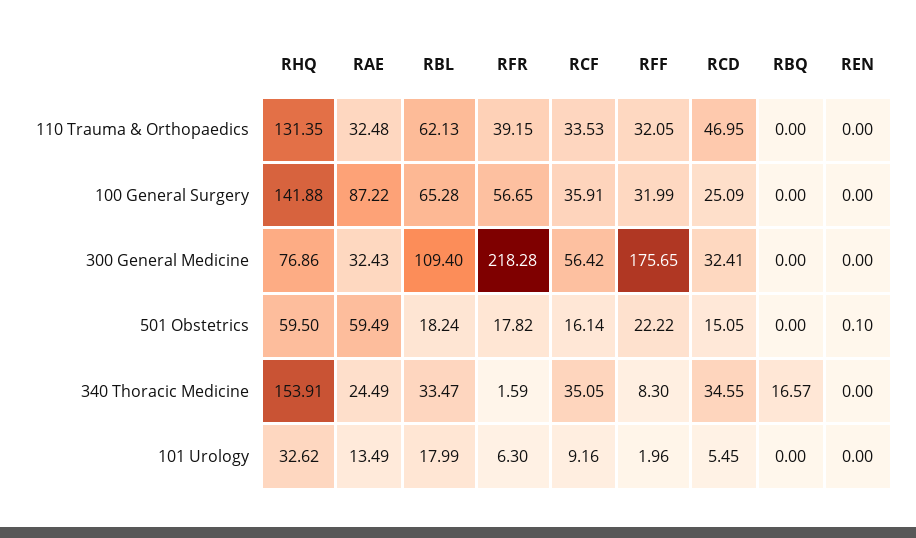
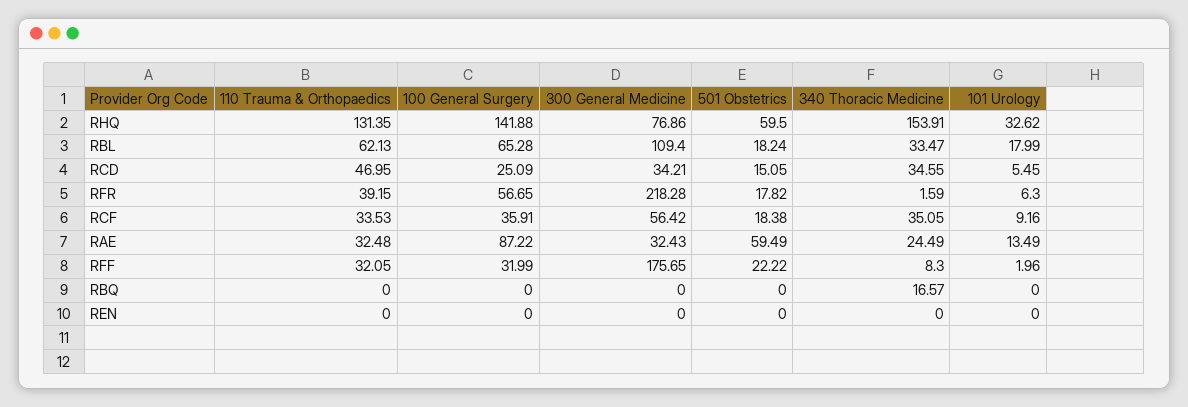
  {
    "RHQ": {
      "110 Trauma & Orthopaedics": 131.35,
      "100 General Surgery": 141.88,
      "300 General Medicine": 76.86,
      "501 Obstetrics": 59.5,
      "340 Thoracic Medicine": 153.91,
      "101 Urology": 32.62
    },
    "RAE": {
      "110 Trauma & Orthopaedics": 32.48,
      "100 General Surgery": 87.22,
      "300 General Medicine": 32.43,
      "501 Obstetrics": 59.49,
      "340 Thoracic Medicine": 24.49,
      "101 Urology": 13.49
    },
    "RBL": {
      "110 Trauma & Orthopaedics": 62.13,
      "100 General Surgery": 65.28,
      "300 General Medicine": 109.4,
      "501 Obstetrics": 18.24,
      "340 Thoracic Medicine": 33.47,
      "101 Urology": 17.99
    },
    "RFR": {
      "110 Trauma & Orthopaedics": 39.15,
      "100 General Surgery": 56.65,
      "300 General Medicine": 218.28,
      "501 Obstetrics": 17.82,
      "340 Thoracic Medicine": 1.59,
      "101 Urology": 6.3
    },
    "RCF": {
      "110 Trauma & Orthopaedics": 33.53,
      "100 General Surgery": 35.91,
      "300 General Medicine": 56.42,
-     "501 Obstetrics": 16.14,
+     "501 Obstetrics": 18.38,
      "340 Thoracic Medicine": 35.05,
      "101 Urology": 9.16
    },
    "RFF": {
      "110 Trauma & Orthopaedics": 32.05,
      "100 General Surgery": 31.99,
      "300 General Medicine": 175.65,
      "501 Obstetrics": 22.22,
      "340 Thoracic Medicine": 8.3,
      "101 Urology": 1.96
    },
    "RCD": {
      "110 Trauma & Orthopaedics": 46.95,
      "100 General Surgery": 25.09,
-     "300 General Medicine": 32.41,
+     "300 General Medicine": 34.21,
      "501 Obstetrics": 15.05,
      "340 Thoracic Medicine": 34.55,
      "101 Urology": 5.45
    },
    "RBQ": {
      "110 Trauma & Orthopaedics": 0,
      "100 General Surgery": 0,
      "300 General Medicine": 0,
      "501 Obstetrics": 0,
      "340 Thoracic Medicine": 16.57,
      "101 Urology": 0
    },
    "REN": {
      "110 Trauma & Orthopaedics": 0,
      "100 General Surgery": 0,
      "300 General Medicine": 0,
-     "501 Obstetrics": 0.1,
+     "501 Obstetrics": 0,
      "340 Thoracic Medicine": 0,
      "101 Urology": 0
    }
  }

